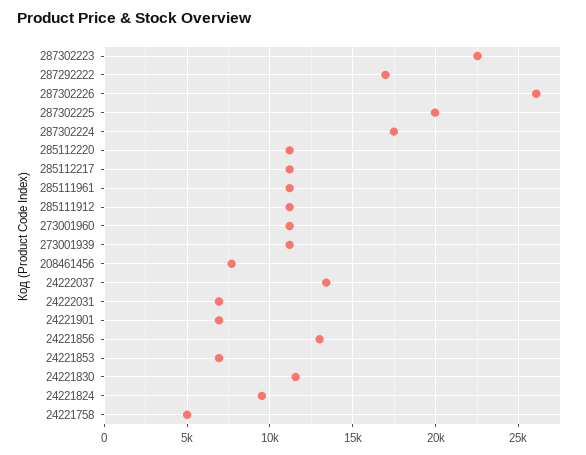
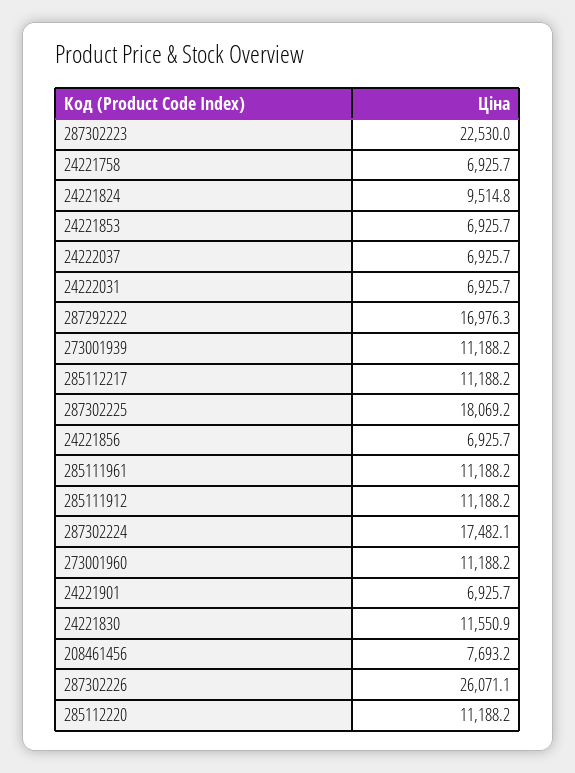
  {
    "287302223": 22530,
    "287292222": 16976.3,
    "287302226": 26071.1,
-   "287302225": 20000,
+   "287302225": 18069.2,
    "287302224": 17482.1,
    "285112220": 11188.2,
    "285112217": 11188.2,
    "285111961": 11188.2,
    "285111912": 11188.2,
    "273001960": 11188.2,
    "273001939": 11188.2,
    "208461456": 7693.2,
-   "24222037": 13500,
+   "24222037": 6925.7,
    "24222031": 6925.7,
    "24221901": 6925.7,
-   "24221856": 13000,
+   "24221856": 6925.7,
    "24221853": 6925.7,
    "24221830": 11550.9,
    "24221824": 9514.8,
-   "24221758": 5000
+   "24221758": 6925.7
  }

